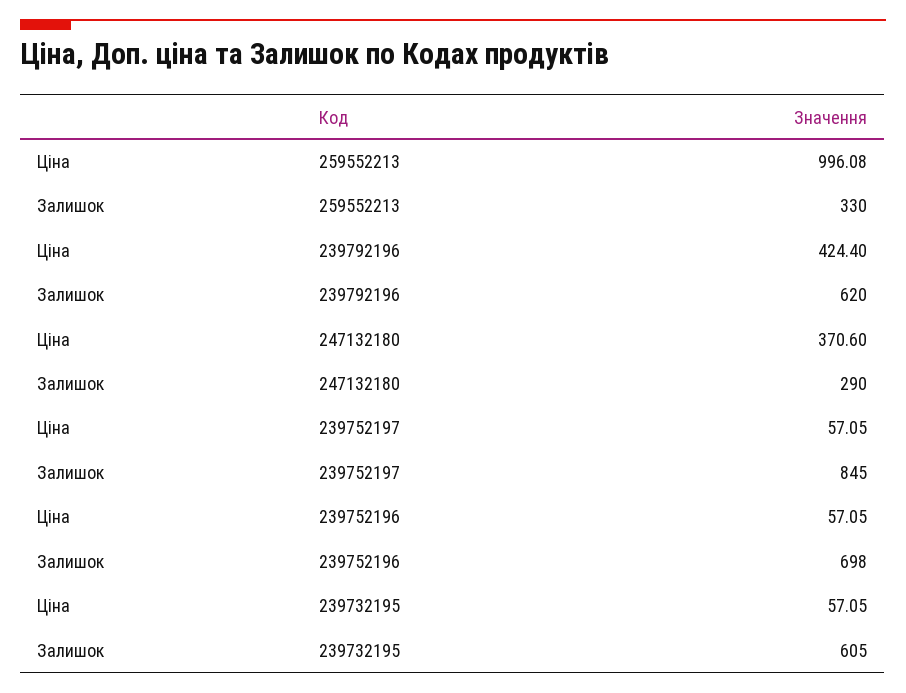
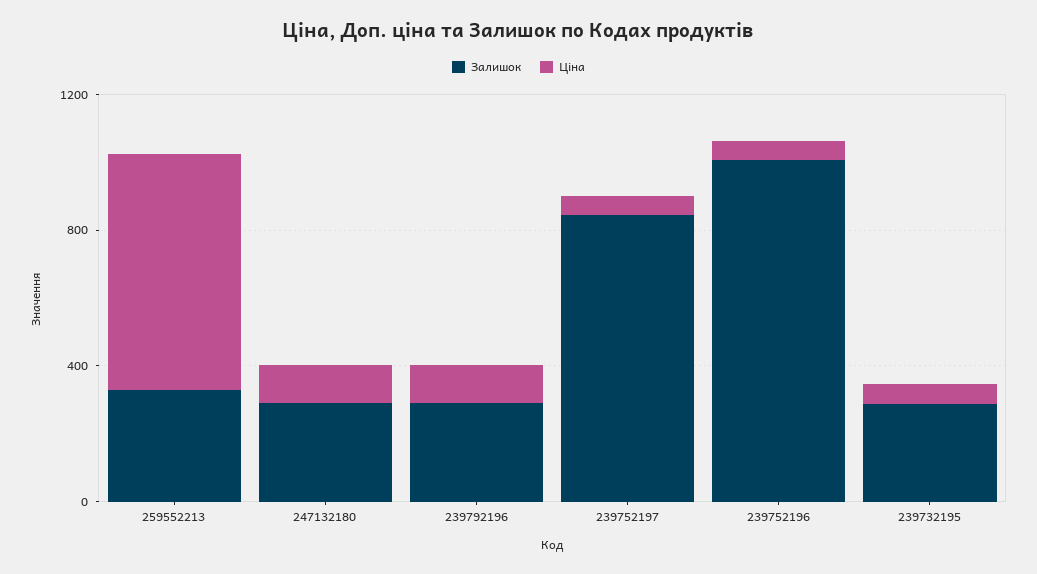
  {
    "Ціна": {
-     "259552213": 996.08,
+     "259552213": 700,
-     "239792196": 424.4,
+     "239792196": 100,
-     "247132180": 370.6,
+     "247132180": 100,
      "239752197": 57.05,
      "239752196": 57.05,
      "239732195": 57.05
    },
    "Залишок": {
      "259552213": 330,
-     "239792196": 620,
+     "239792196": 300,
      "247132180": 290,
      "239752197": 845,
-     "239752196": 698,
+     "239752196": 1000,
-     "239732195": 605
+     "239732195": 300
    }
  }

